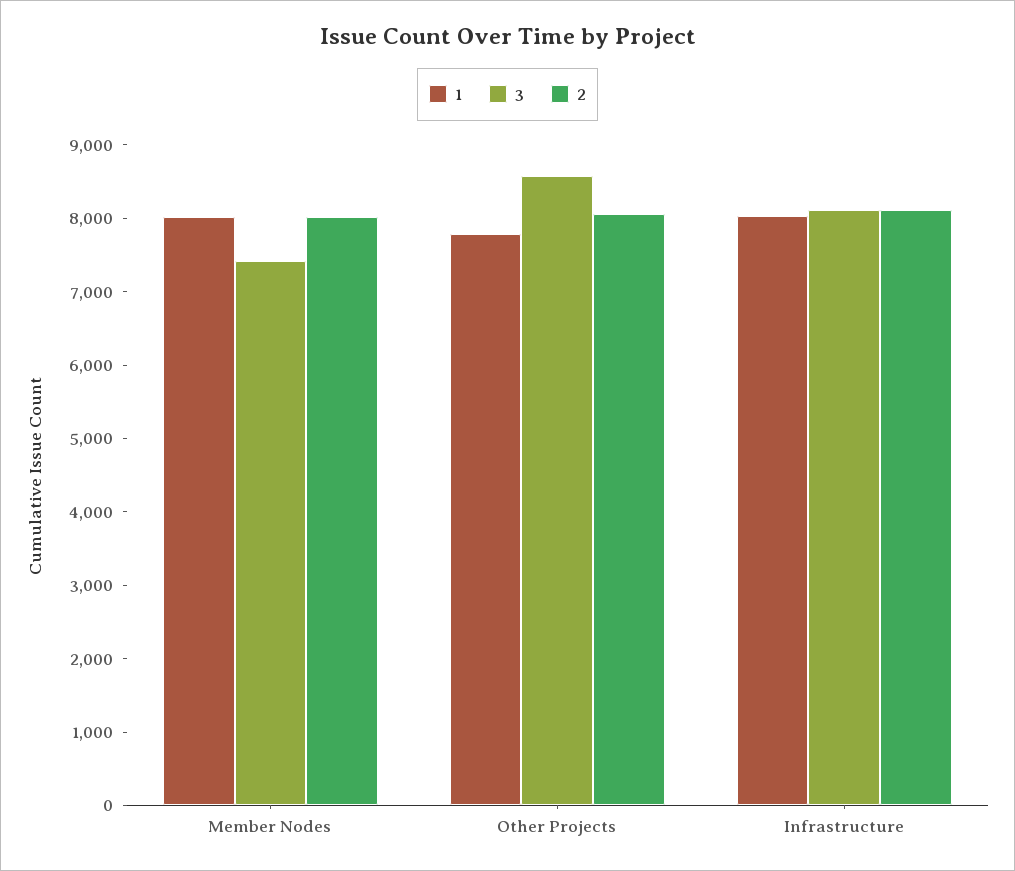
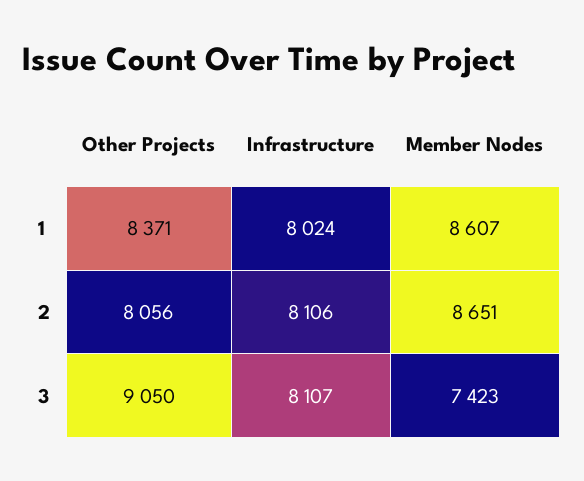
  {
    "1": {
-     "Member Nodes": 8000,
+     "Member Nodes": 8607,
-     "Other Projects": 7800,
+     "Other Projects": 8371,
      "Infrastructure": 8024
    },
    "3": {
      "Member Nodes": 7423,
-     "Other Projects": 8600,
+     "Other Projects": 9050,
      "Infrastructure": 8107
    },
    "2": {
-     "Member Nodes": 8000,
+     "Member Nodes": 8651,
      "Other Projects": 8056,
      "Infrastructure": 8106
    }
  }

